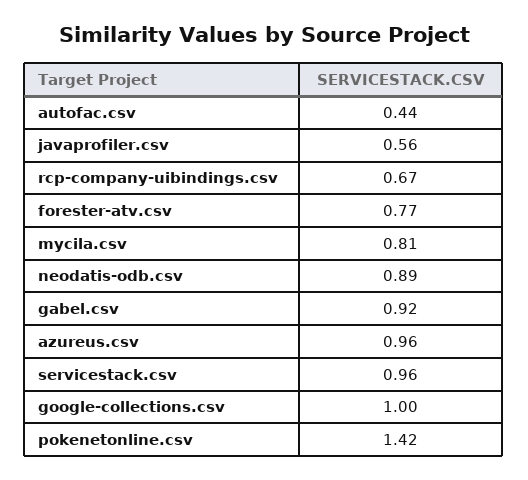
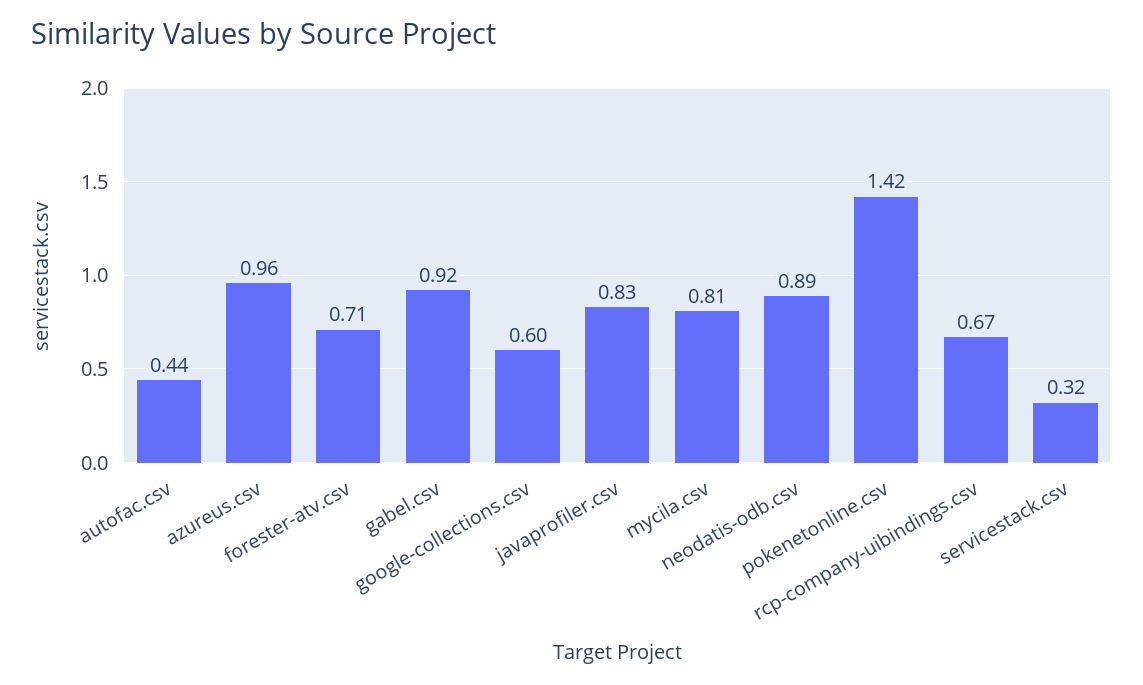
  {
    "autofac.csv": 0.44,
-   "javaprofiler.csv": 0.56,
+   "javaprofiler.csv": 0.83,
    "rcp-company-uibindings.csv": 0.67,
-   "forester-atv.csv": 0.77,
+   "forester-atv.csv": 0.71,
    "mycila.csv": 0.81,
    "neodatis-odb.csv": 0.89,
    "gabel.csv": 0.92,
    "azureus.csv": 0.96,
-   "servicestack.csv": 0.96,
+   "servicestack.csv": 0.32,
-   "google-collections.csv": 1,
+   "google-collections.csv": 0.6,
    "pokenetonline.csv": 1.42
  }

